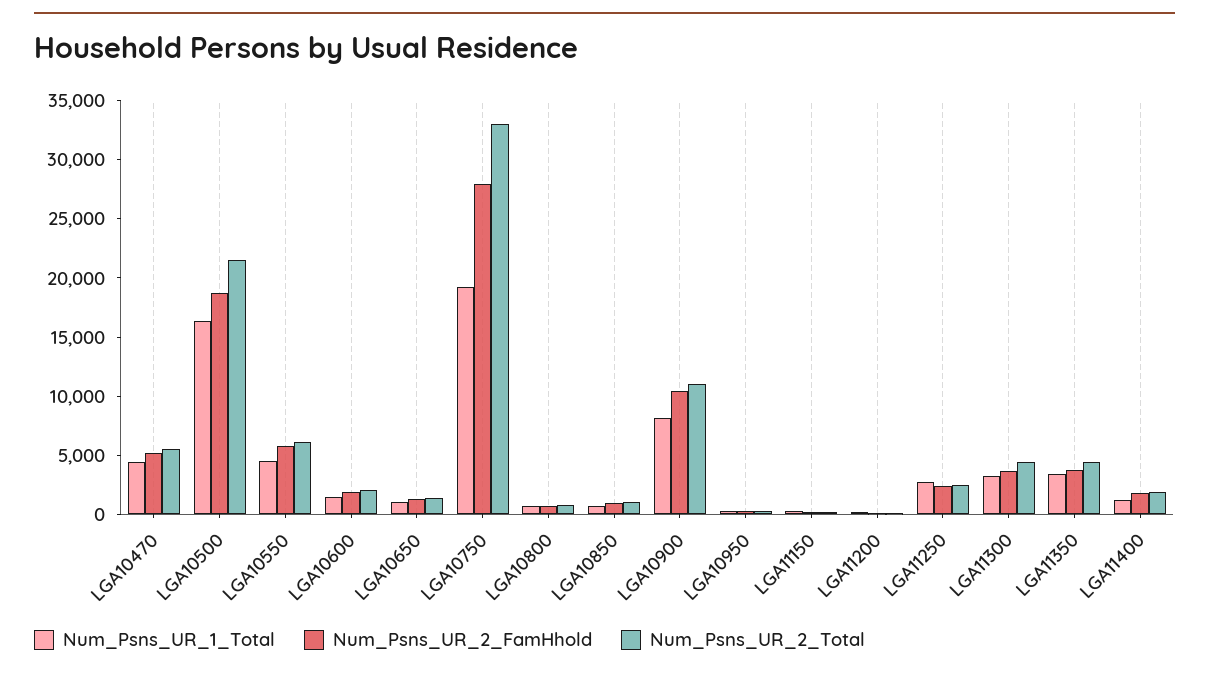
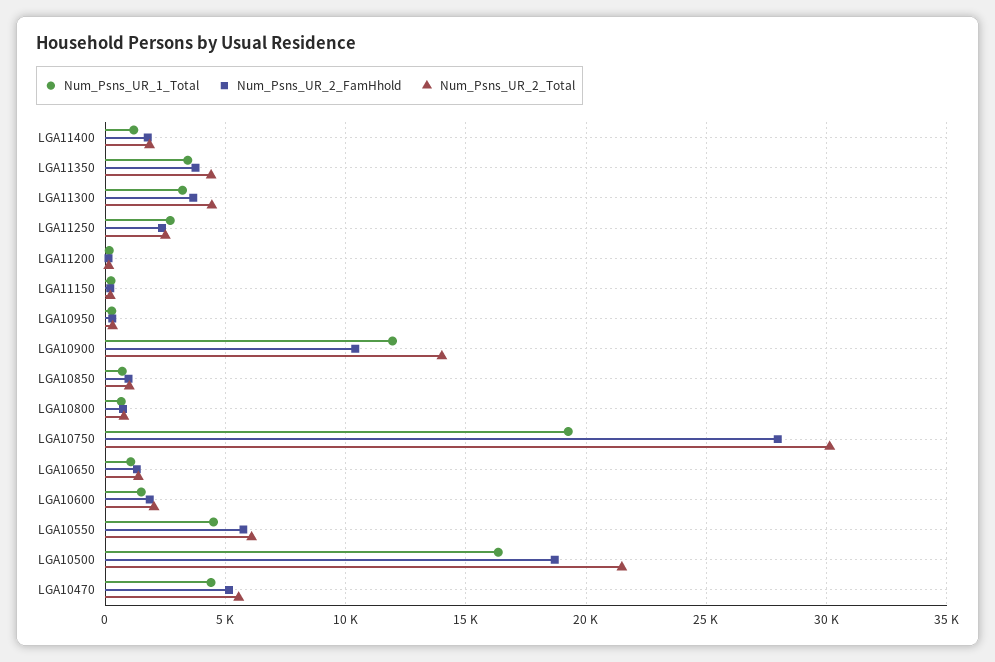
  {
    "Num_Psns_UR_1_Total": {
      "LGA10470": 4500,
      "LGA10500": 16500,
      "LGA10550": 4500,
      "LGA10600": 1500,
      "LGA10650": 1000,
      "LGA10750": 19500,
      "LGA10800": 500,
      "LGA10850": 500,
-     "LGA10900": 8000,
+     "LGA10900": 12000,
      "LGA10950": 500,
      "LGA11150": 0,
      "LGA11200": 0,
      "LGA11250": 2500,
      "LGA11300": 3000,
      "LGA11350": 3500,
      "LGA11400": 1000
    },
    "Num_Psns_UR_2_FamHhold": {
      "LGA10470": 5000,
      "LGA10500": 18500,
      "LGA10550": 5500,
      "LGA10600": 2000,
      "LGA10650": 1500,
      "LGA10750": 28000,
      "LGA10800": 500,
      "LGA10850": 1000,
      "LGA10900": 10500,
      "LGA10950": 500,
      "LGA11150": 0,
      "LGA11200": 0,
      "LGA11250": 2500,
      "LGA11300": 3500,
      "LGA11350": 4000,
      "LGA11400": 2000
    },
    "Num_Psns_UR_2_Total": {
      "LGA10470": 5500,
      "LGA10500": 21500,
      "LGA10550": 6000,
      "LGA10600": 2000,
      "LGA10650": 1500,
-     "LGA10750": 33000,
+     "LGA10750": 30000,
      "LGA10800": 1000,
      "LGA10850": 1000,
-     "LGA10900": 11000,
+     "LGA10900": 14000,
      "LGA10950": 500,
      "LGA11150": 0,
      "LGA11200": 0,
      "LGA11250": 2500,
      "LGA11300": 4500,
      "LGA11350": 4500,
      "LGA11400": 2000
    }
  }

